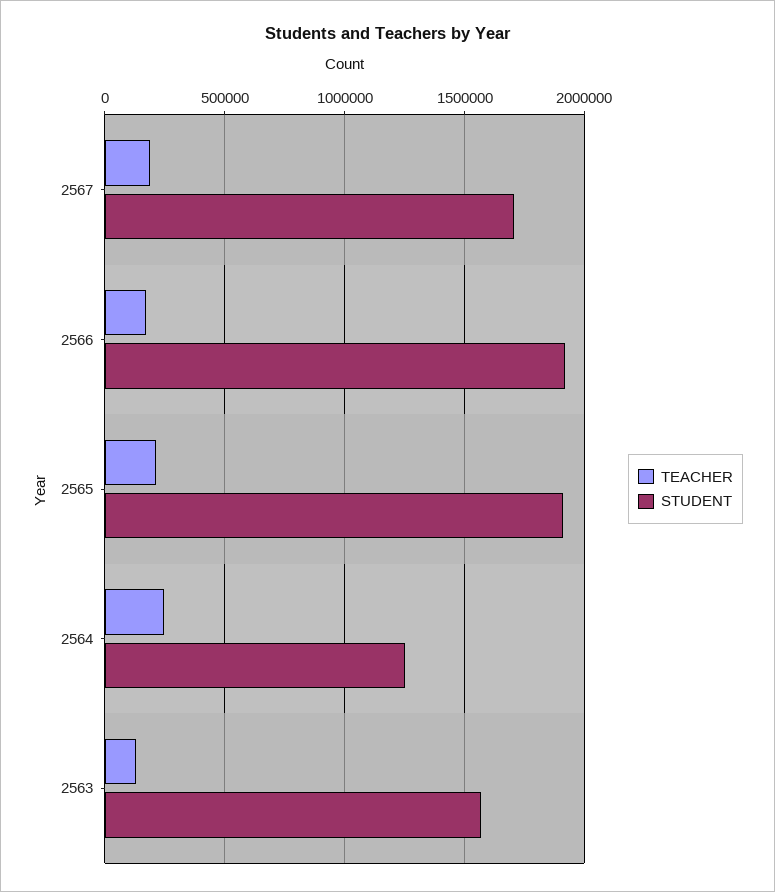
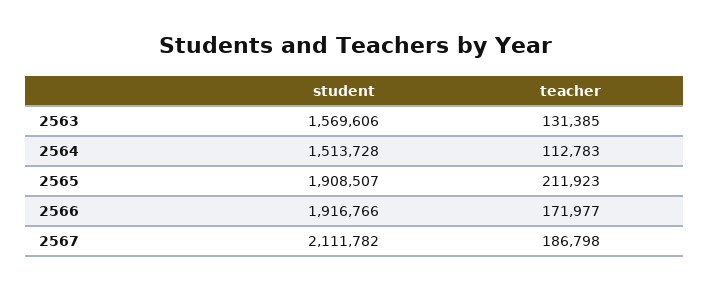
  {
    "TEACHER": {
      "2567": 186798,
      "2566": 171977,
      "2565": 211923,
-     "2564": 250000,
+     "2564": 112783,
      "2563": 131385
    },
    "STUDENT": {
-     "2567": 1700000,
+     "2567": 2111782,
      "2566": 1916766,
      "2565": 1908507,
-     "2564": 1250000,
+     "2564": 1513728,
      "2563": 1569606
    }
  }

